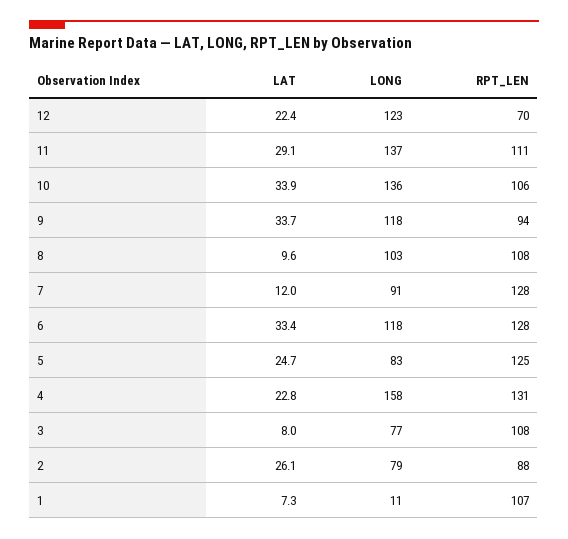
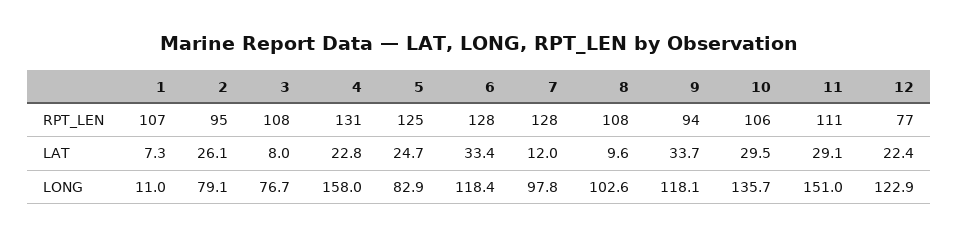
  {
    "LAT": {
      "12": 22.4,
      "11": 29.1,
-     "10": 33.9,
+     "10": 29.5,
      "9": 33.7,
      "8": 9.6,
      "7": 12,
      "6": 33.4,
      "5": 24.7,
      "4": 22.8,
      "3": 8,
      "2": 26.1,
      "1": 7.3
    },
    "LONG": {
      "12": 122.9,
-     "11": 137,
+     "11": 151,
      "10": 135.7,
      "9": 118.1,
      "8": 102.6,
-     "7": 91,
+     "7": 97.8,
      "6": 118.4,
      "5": 82.9,
      "4": 158,
      "3": 76.7,
      "2": 79.1,
      "1": 11
    },
    "RPT_LEN": {
-     "12": 70,
+     "12": 77,
      "11": 111,
      "10": 106,
      "9": 94,
      "8": 108,
      "7": 128,
      "6": 128,
      "5": 125,
      "4": 131,
      "3": 108,
-     "2": 88,
+     "2": 95,
      "1": 107
    }
  }

